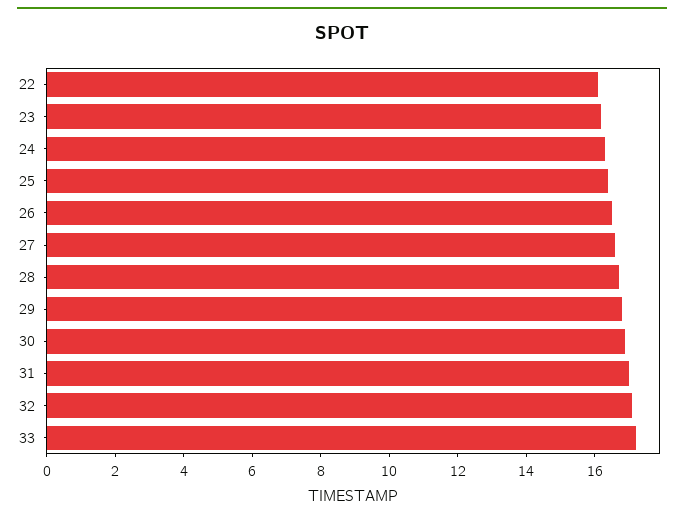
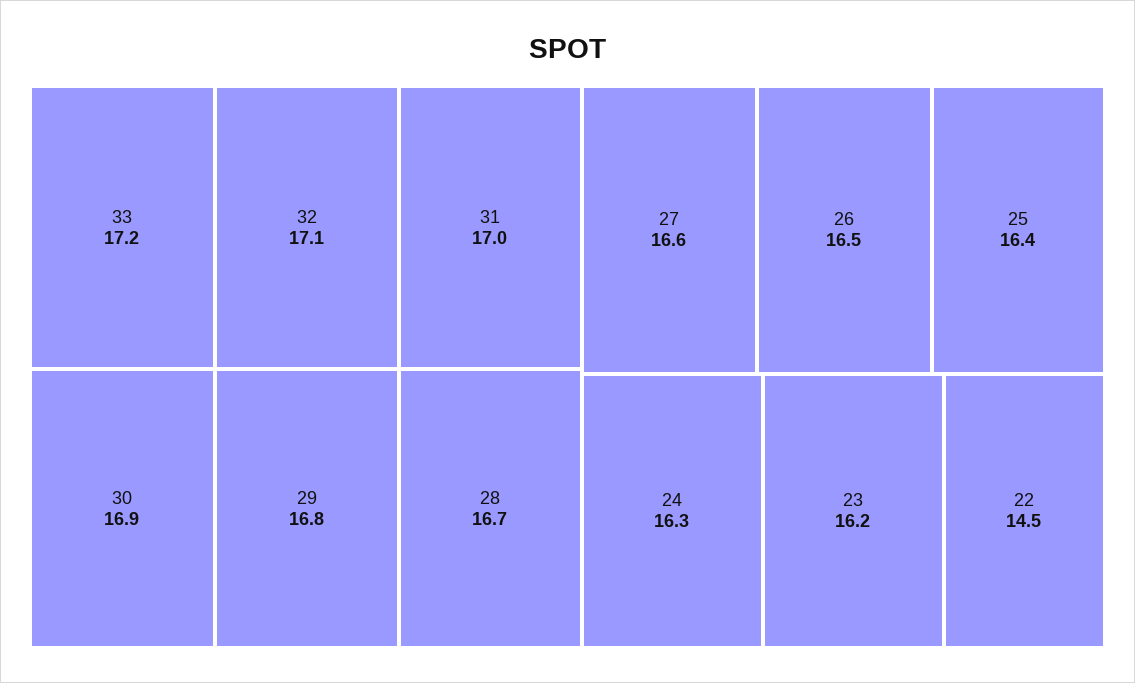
  {
-   "22": 16,
+   "22": 14.5,
    "23": 16.2,
    "24": 16.3,
    "25": 16.4,
    "26": 16.5,
    "27": 16.6,
    "28": 16.7,
    "29": 16.8,
    "30": 16.9,
    "31": 17,
    "32": 17.1,
    "33": 17.2
  }

